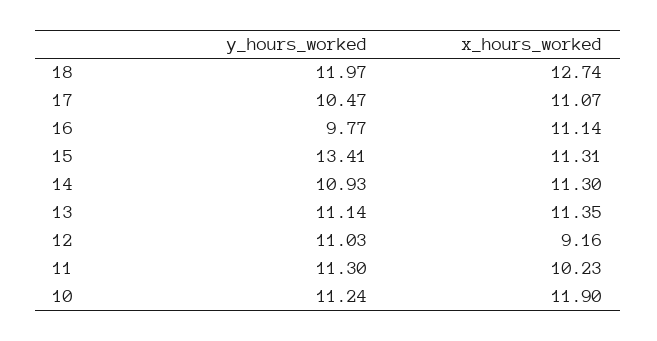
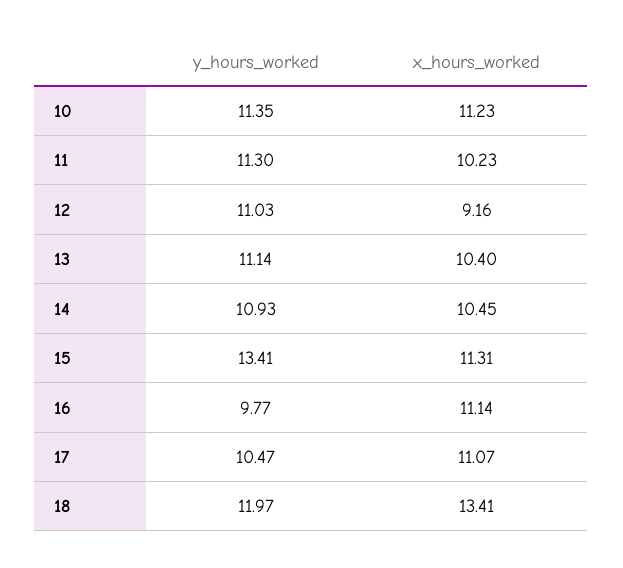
  {
    "y_hours_worked": {
      "18": 11.97,
      "17": 10.47,
      "16": 9.77,
      "15": 13.41,
      "14": 10.93,
      "13": 11.14,
      "12": 11.03,
      "11": 11.3,
-     "10": 11.24
+     "10": 11.35
    },
    "x_hours_worked": {
-     "18": 12.74,
+     "18": 13.41,
      "17": 11.07,
      "16": 11.14,
      "15": 11.31,
-     "14": 11.3,
+     "14": 10.45,
-     "13": 11.35,
+     "13": 10.4,
      "12": 9.16,
      "11": 10.23,
-     "10": 11.9
+     "10": 11.23
    }
  }

